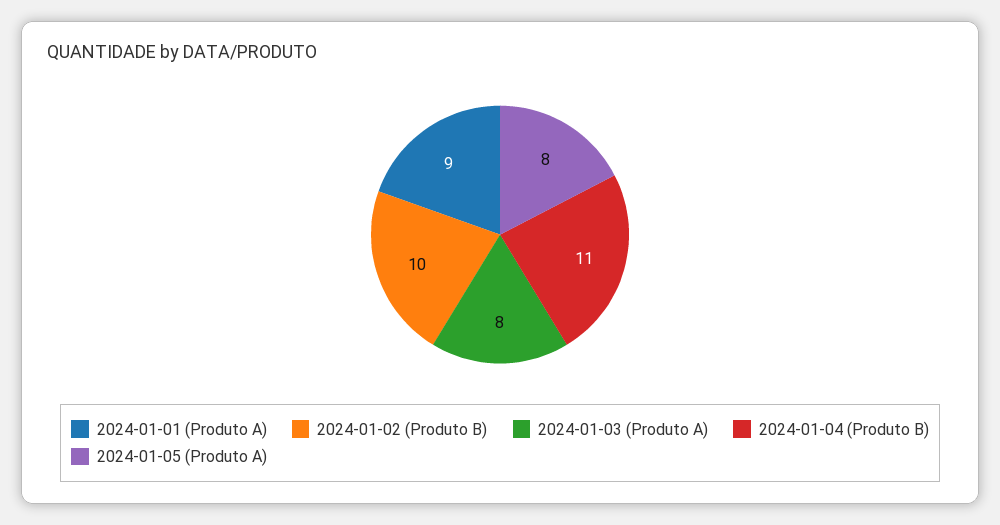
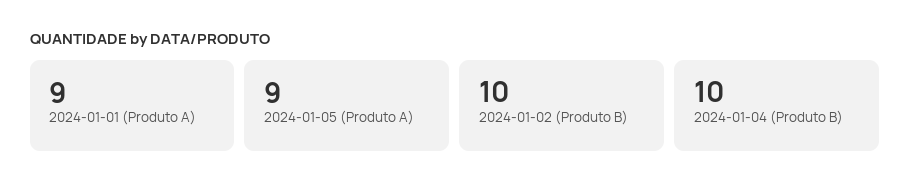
  {
    "2024-01-01 (Produto A)": 9,
    "2024-01-02 (Produto B)": 10,
-   "2024-01-03 (Produto A)": 8,
-   "2024-01-04 (Produto B)": 11,
+   "2024-01-04 (Produto B)": 10,
-   "2024-01-05 (Produto A)": 8
+   "2024-01-05 (Produto A)": 9
  }

